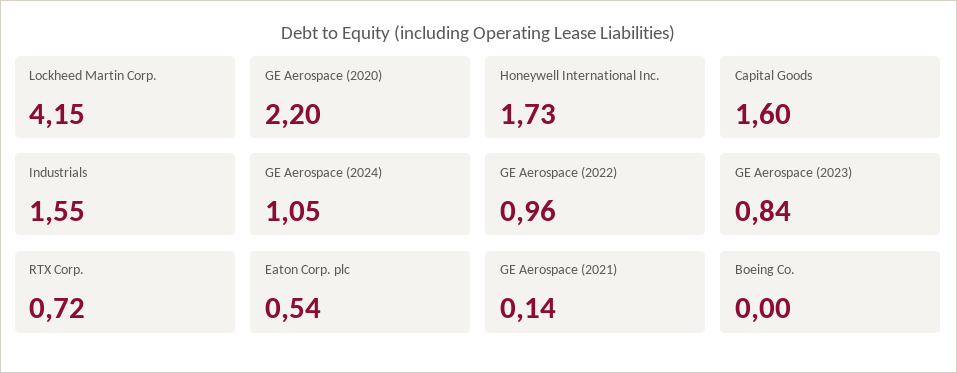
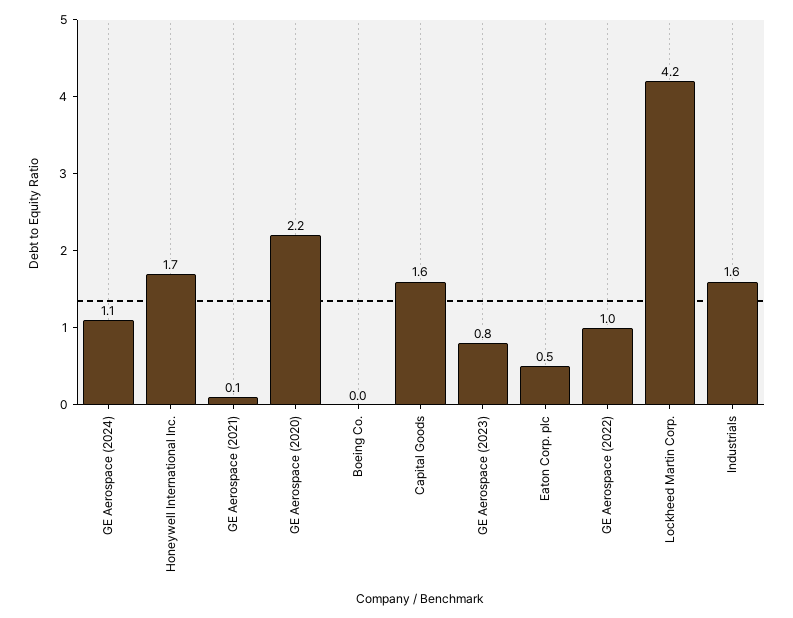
  {
    "Lockheed Martin Corp.": 4.15,
    "GE Aerospace (2020)": 2.2,
    "Honeywell International Inc.": 1.73,
    "Capital Goods": 1.6,
    "Industrials": 1.55,
    "GE Aerospace (2024)": 1.05,
    "GE Aerospace (2022)": 0.96,
    "GE Aerospace (2023)": 0.84,
-   "RTX Corp.": 0.72,
    "Eaton Corp. plc": 0.54,
    "GE Aerospace (2021)": 0.14,
    "Boeing Co.": 0
  }

